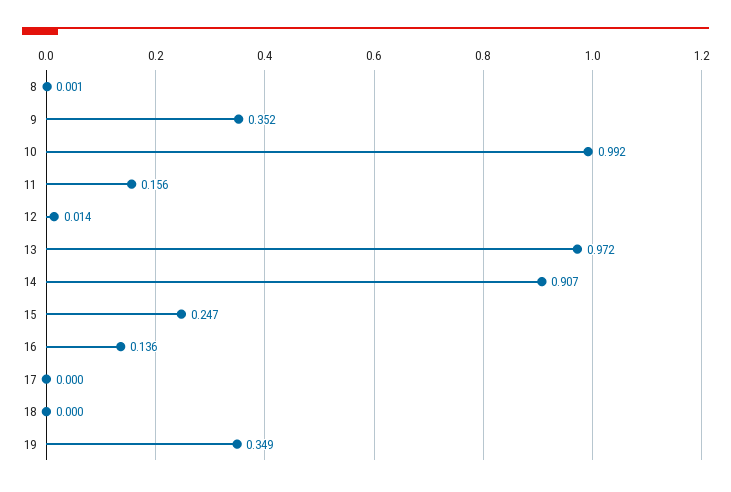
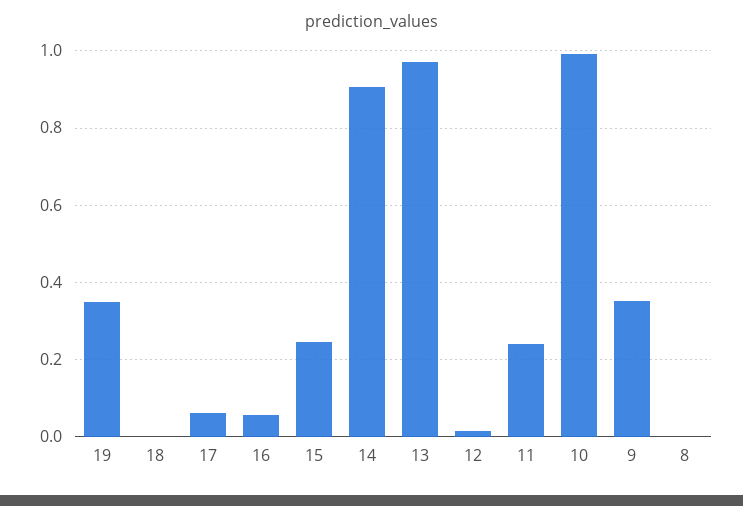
  {
    "8": 0.001,
    "9": 0.352,
    "10": 0.992,
-   "11": 0.156,
+   "11": 0.24,
    "12": 0.014,
    "13": 0.972,
    "14": 0.907,
    "15": 0.247,
-   "16": 0.136,
+   "16": 0.06,
-   "17": 0,
+   "17": 0.06,
    "18": 0,
    "19": 0.349
  }

